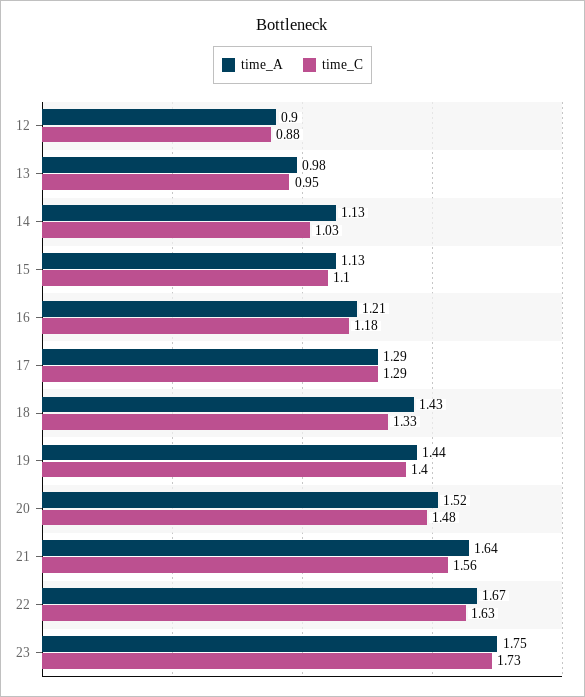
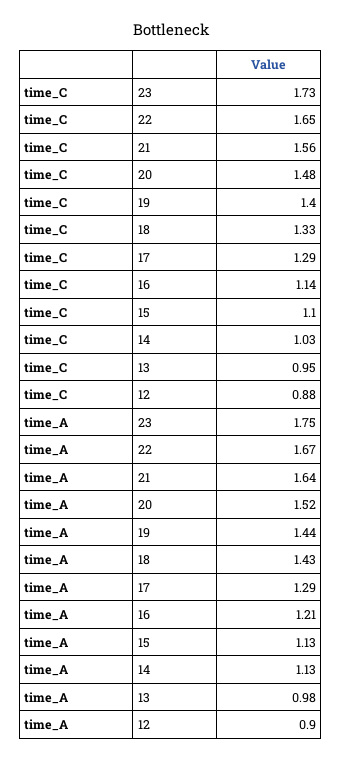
  {
    "time_A": {
      "12": 0.9,
      "13": 0.98,
      "14": 1.13,
      "15": 1.13,
      "16": 1.21,
      "17": 1.29,
      "18": 1.43,
      "19": 1.44,
      "20": 1.52,
      "21": 1.64,
      "22": 1.67,
      "23": 1.75
    },
    "time_C": {
      "12": 0.88,
      "13": 0.95,
      "14": 1.03,
      "15": 1.1,
-     "16": 1.18,
+     "16": 1.14,
      "17": 1.29,
      "18": 1.33,
      "19": 1.4,
      "20": 1.48,
      "21": 1.56,
-     "22": 1.63,
+     "22": 1.65,
      "23": 1.73
    }
  }

